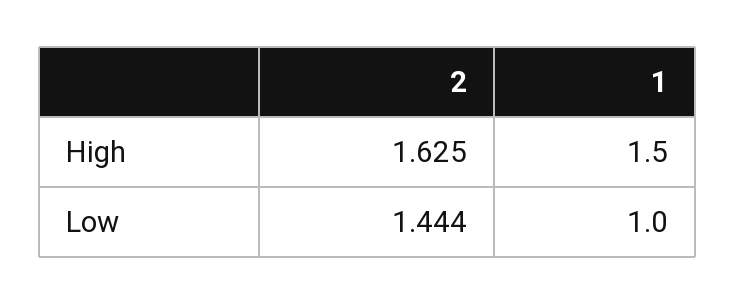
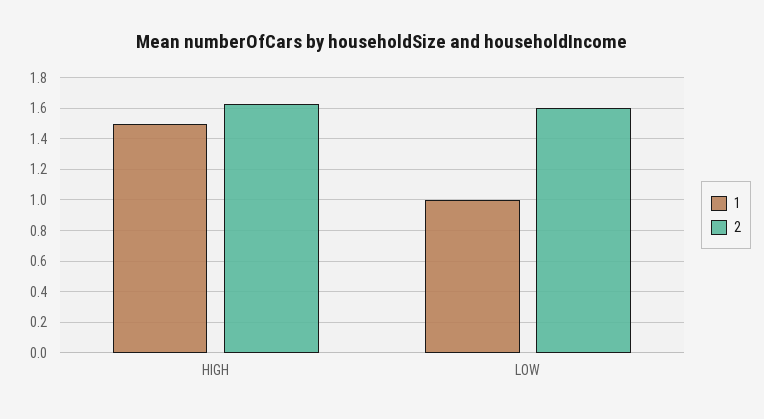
  {
    "2": {
      "High": 1.625,
-     "Low": 1.444
+     "Low": 1.6
    },
    "1": {
      "High": 1.5,
      "Low": 1
    }
  }

